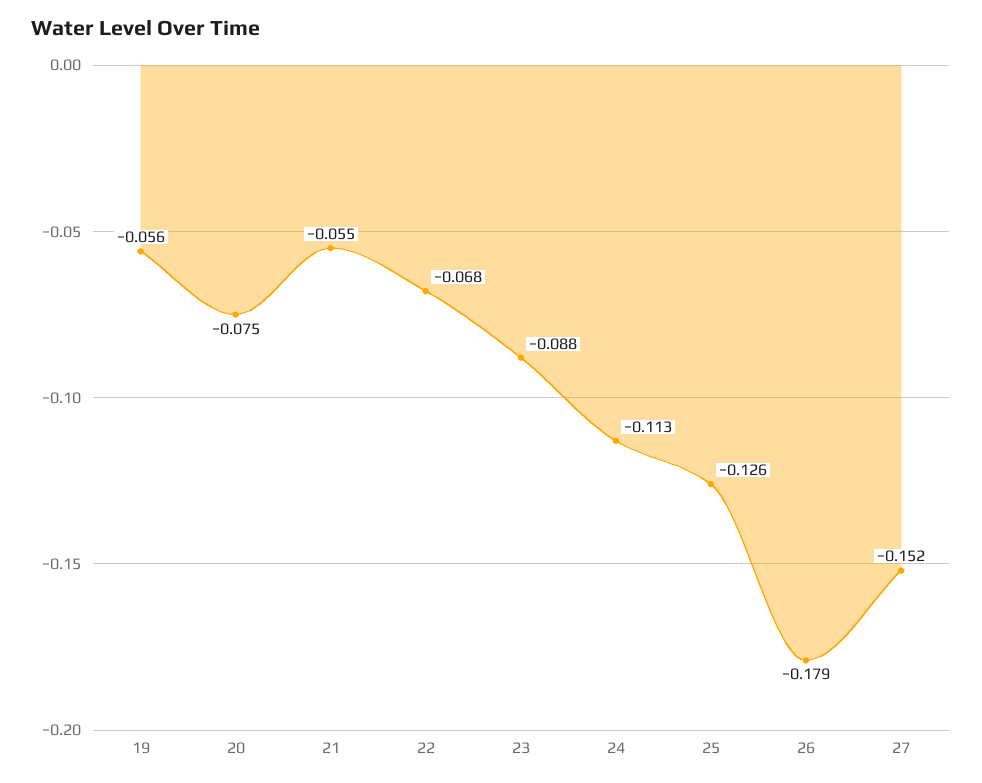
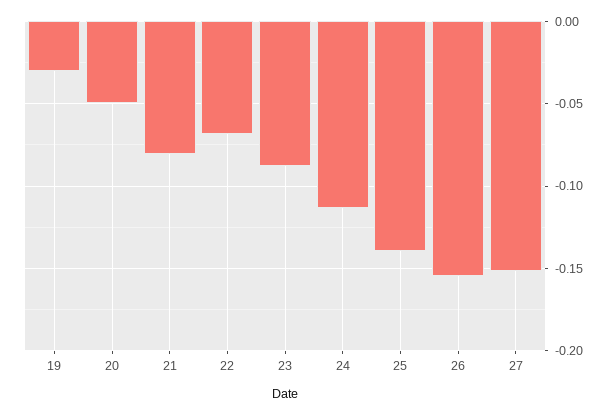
  {
-   "19": -0.056,
+   "19": -0.03,
-   "20": -0.075,
+   "20": -0.05,
-   "21": -0.055,
+   "21": -0.08,
    "22": -0.068,
    "23": -0.088,
    "24": -0.113,
-   "25": -0.126,
+   "25": -0.14,
-   "26": -0.179,
+   "26": -0.155,
    "27": -0.152
  }

